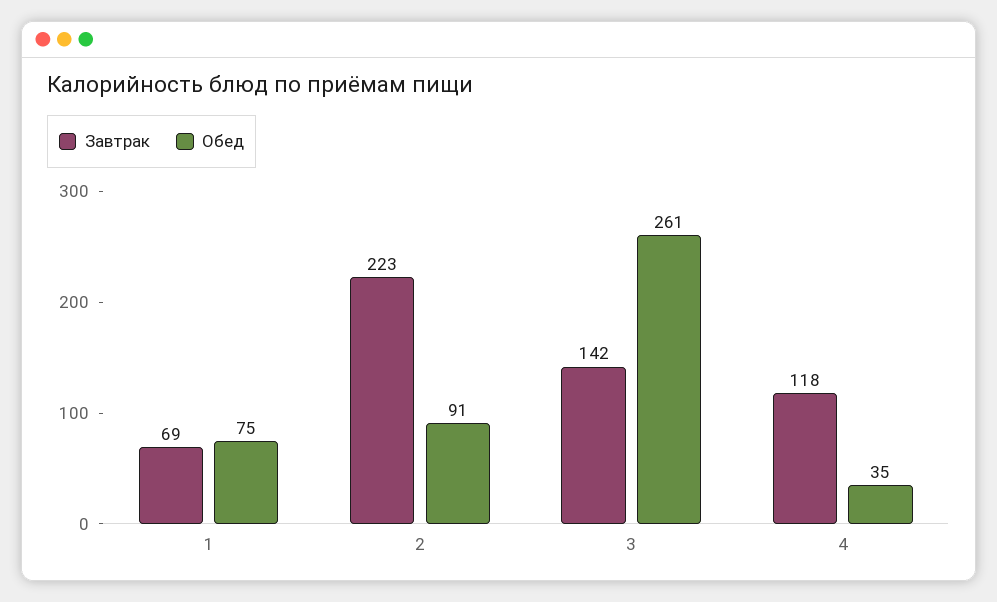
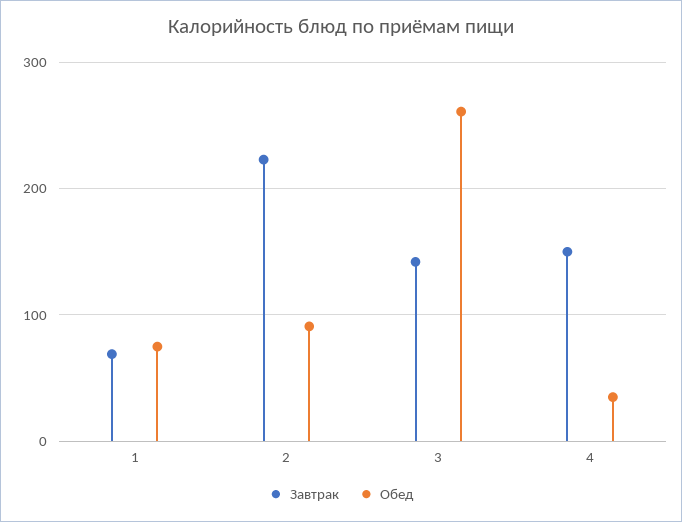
  {
    "Завтрак": {
      "1": 69,
      "2": 223,
      "3": 142,
-     "4": 118
+     "4": 150
    },
    "Обед": {
      "1": 75,
      "2": 91,
      "3": 261,
      "4": 35
    }
  }

